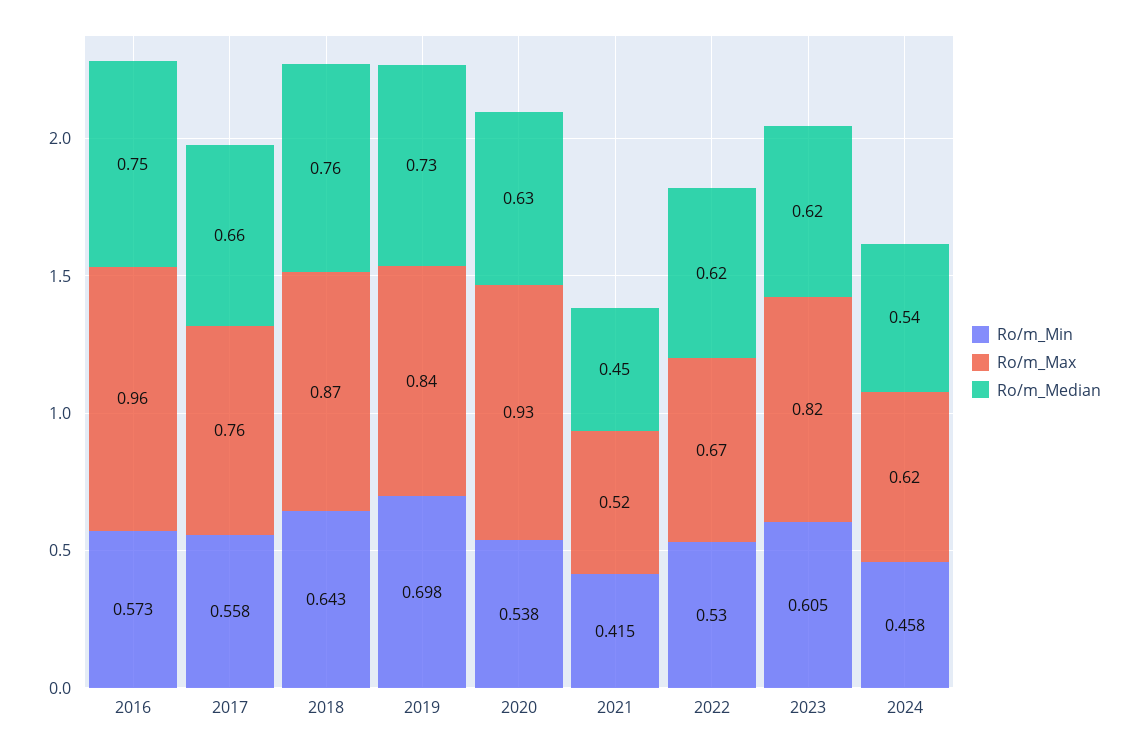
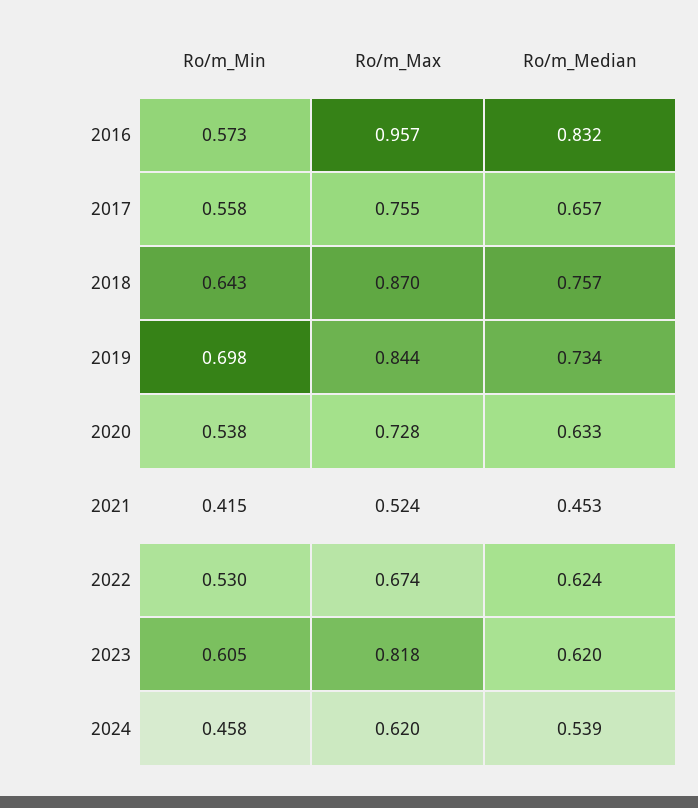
  {
    "Ro/m_Min": {
      "2016": 0.573,
      "2017": 0.558,
      "2018": 0.643,
      "2019": 0.698,
      "2020": 0.538,
      "2021": 0.415,
      "2022": 0.53,
      "2023": 0.605,
      "2024": 0.458
    },
    "Ro/m_Max": {
      "2016": 0.957,
      "2017": 0.755,
      "2018": 0.87,
      "2019": 0.844,
-     "2020": 0.93,
+     "2020": 0.728,
      "2021": 0.524,
      "2022": 0.674,
      "2023": 0.818,
      "2024": 0.62
    },
    "Ro/m_Median": {
-     "2016": 0.75,
+     "2016": 0.832,
      "2017": 0.657,
      "2018": 0.757,
      "2019": 0.734,
      "2020": 0.633,
      "2021": 0.453,
      "2022": 0.624,
      "2023": 0.62,
      "2024": 0.539
    }
  }

